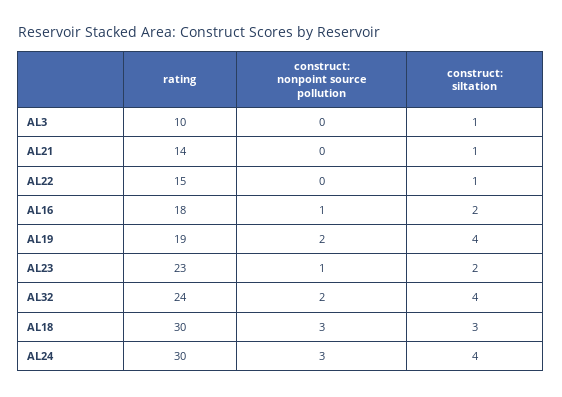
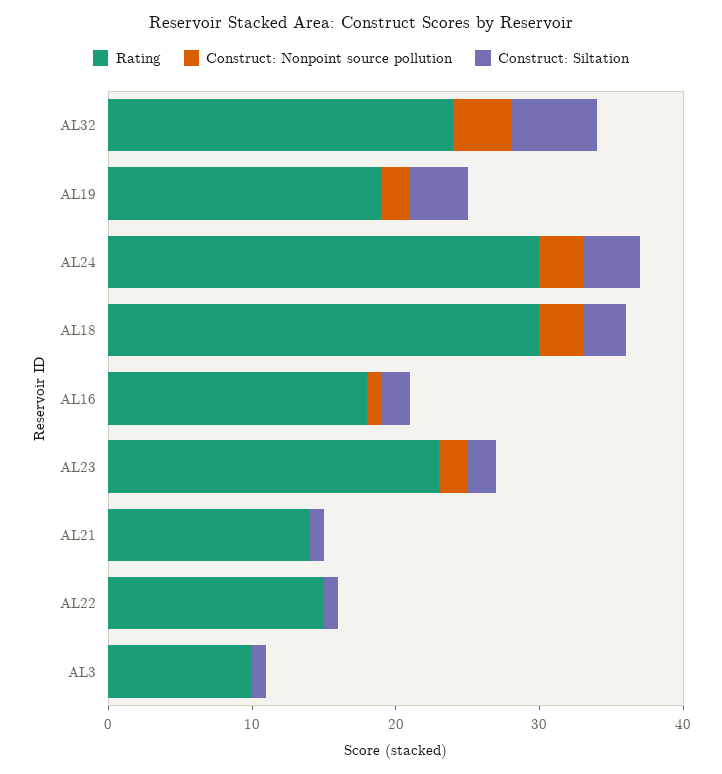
  {
    "rating": {
      "AL3": 10,
      "AL21": 14,
      "AL22": 15,
      "AL16": 18,
      "AL19": 19,
      "AL23": 23,
      "AL32": 24,
      "AL18": 30,
      "AL24": 30
    },
    "construct: nonpoint source pollution": {
      "AL3": 0,
      "AL21": 0,
      "AL22": 0,
      "AL16": 1,
      "AL19": 2,
-     "AL23": 1,
+     "AL23": 2,
-     "AL32": 2,
+     "AL32": 4,
      "AL18": 3,
      "AL24": 3
    },
    "construct: siltation": {
      "AL3": 1,
      "AL21": 1,
      "AL22": 1,
      "AL16": 2,
      "AL19": 4,
      "AL23": 2,
-     "AL32": 4,
+     "AL32": 6,
      "AL18": 3,
      "AL24": 4
    }
  }

